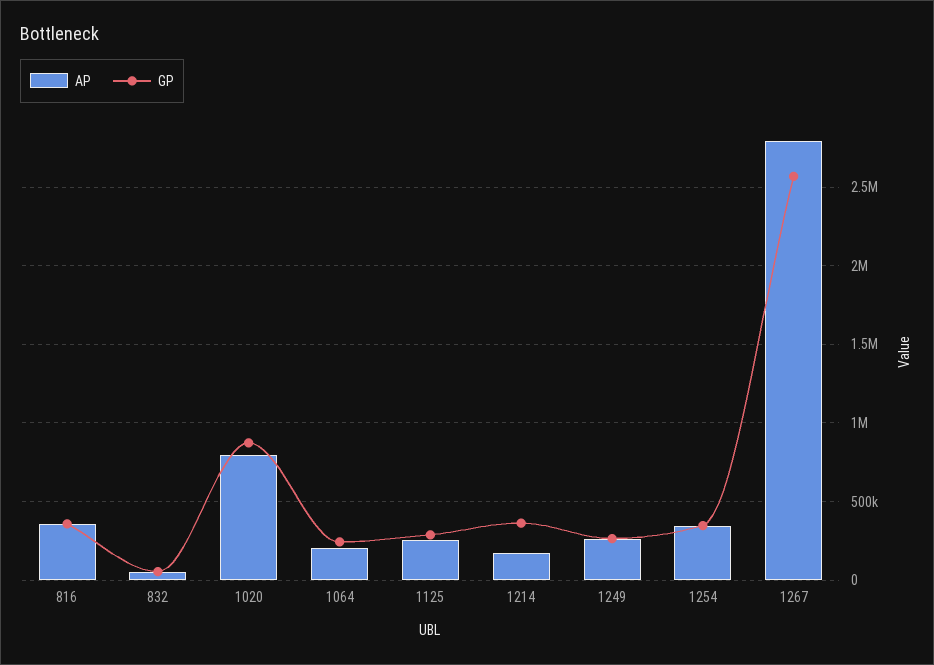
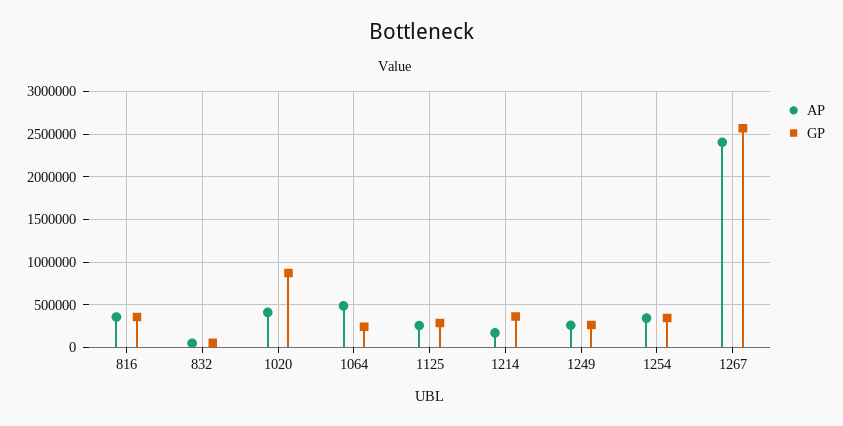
  {
    "AP": {
      "816": 350000,
      "832": 50000,
-     "1020": 800000,
+     "1020": 400000,
-     "1064": 200000,
+     "1064": 500000,
      "1125": 250000,
      "1214": 150000,
      "1249": 250000,
      "1254": 350000,
-     "1267": 2800000
+     "1267": 2400000
    },
    "GP": {
      "816": 350000,
      "832": 50000,
      "1020": 850000,
      "1064": 250000,
      "1125": 300000,
      "1214": 350000,
      "1249": 250000,
      "1254": 350000,
      "1267": 2550000
    }
  }

